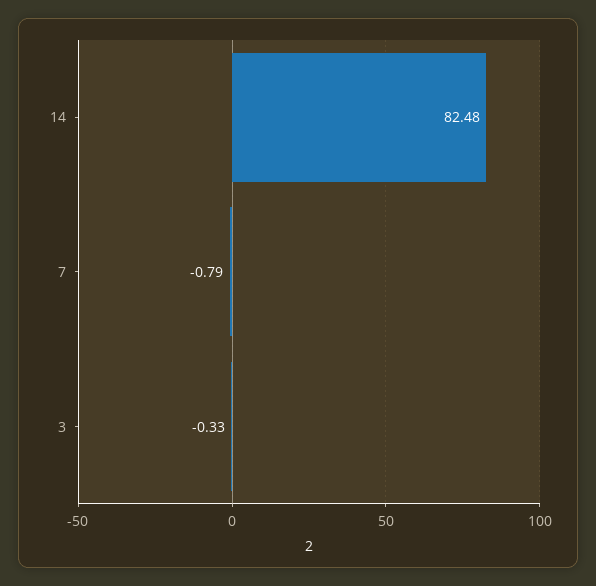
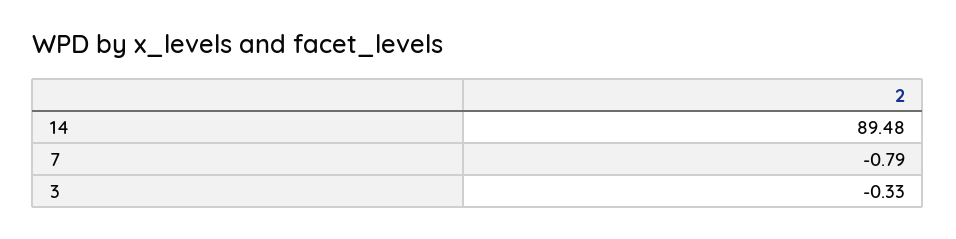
  {
-   "14": 82.48,
+   "14": 89.48,
    "7": -0.79,
    "3": -0.33
  }

